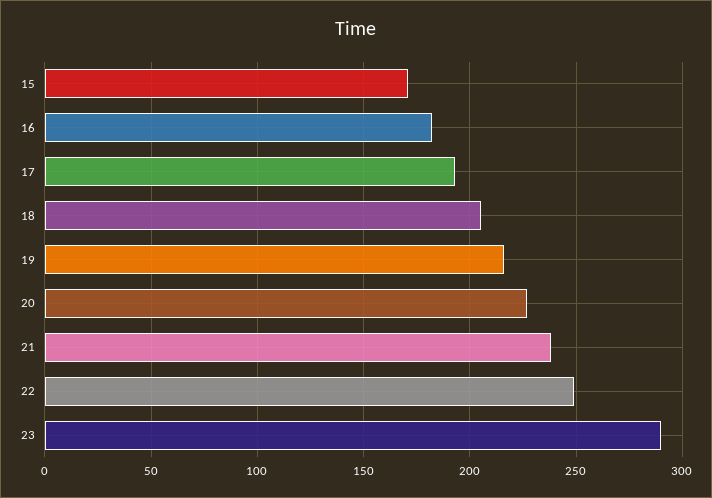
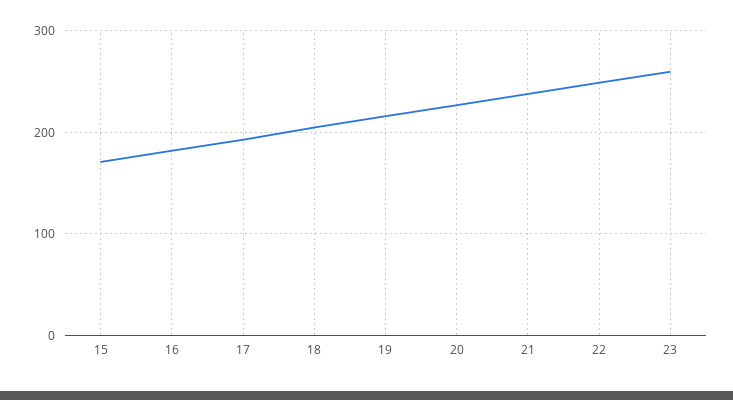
  {
    "15": 170,
    "16": 180,
    "17": 195,
    "18": 205,
    "19": 215,
    "20": 225,
    "21": 240,
    "22": 250,
-   "23": 290
+   "23": 260
  }

